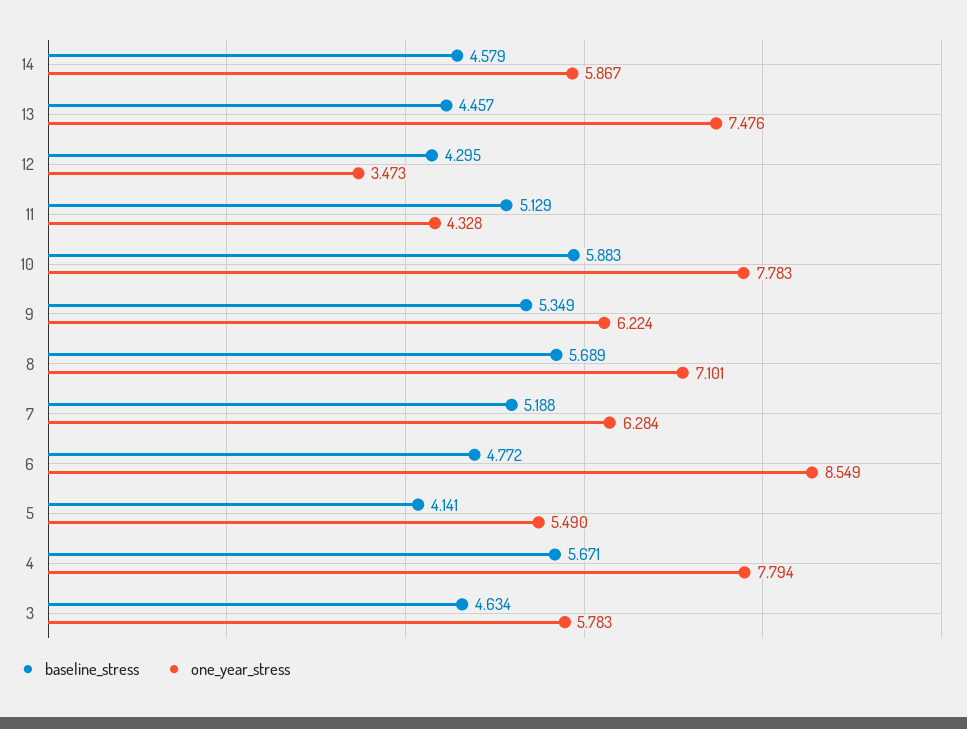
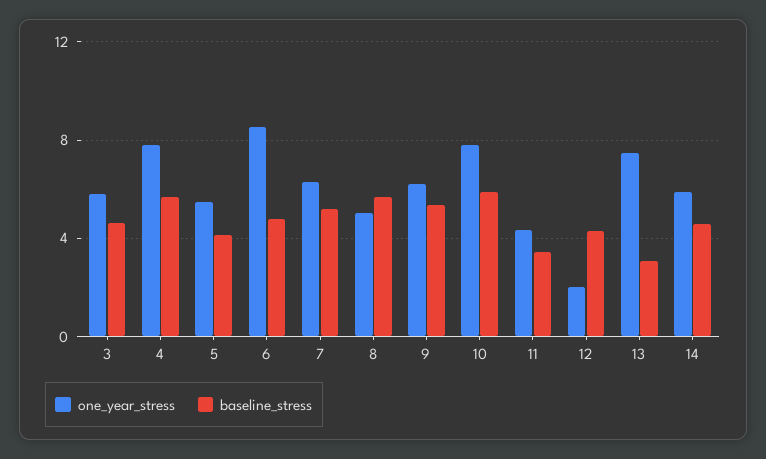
  {
    "baseline_stress": {
      "14": 4.579,
-     "13": 4.457,
+     "13": 3,
      "12": 4.295,
-     "11": 5.129,
+     "11": 3.5,
      "10": 5.883,
      "9": 5.349,
      "8": 5.689,
      "7": 5.188,
      "6": 4.772,
      "5": 4.141,
      "4": 5.671,
      "3": 4.634
    },
    "one_year_stress": {
      "14": 5.867,
      "13": 7.476,
-     "12": 3.473,
+     "12": 2,
      "11": 4.328,
      "10": 7.783,
      "9": 6.224,
-     "8": 7.101,
+     "8": 5,
      "7": 6.284,
      "6": 8.549,
      "5": 5.49,
      "4": 7.794,
      "3": 5.783
    }
  }

